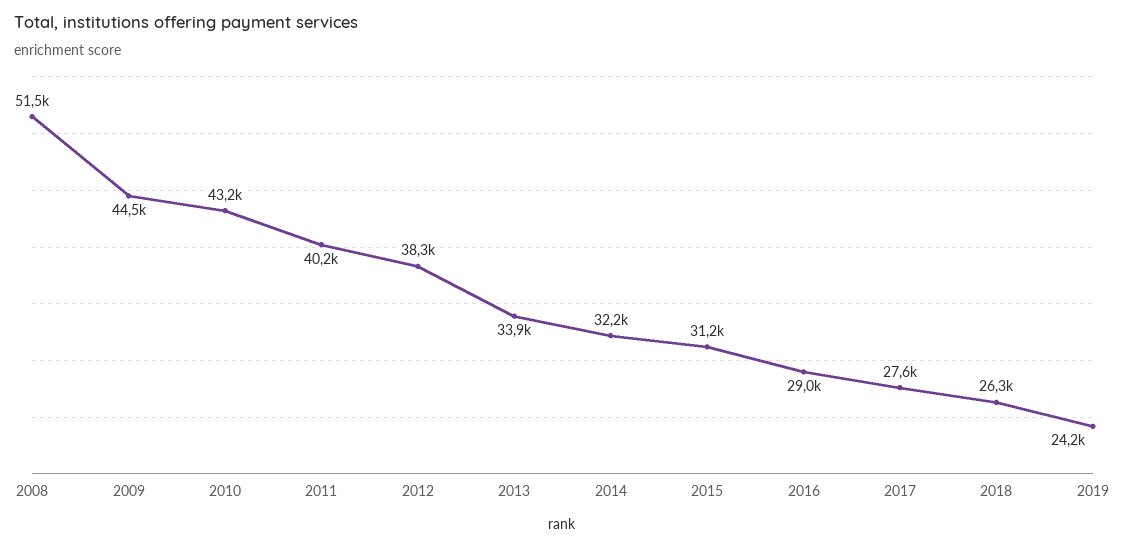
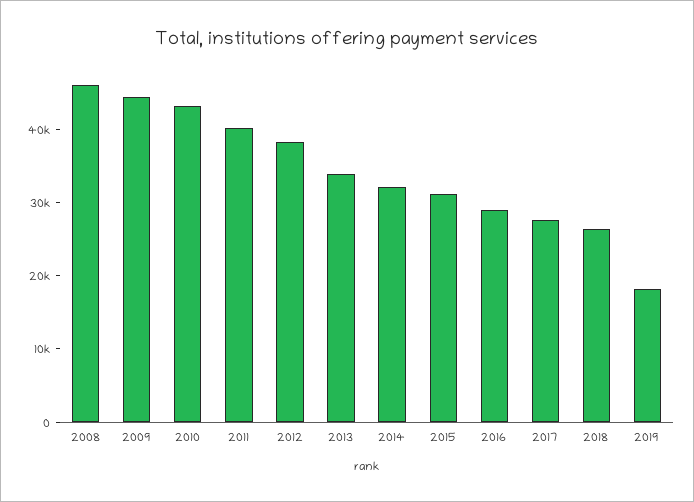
  {
-   "2008": 51500,
+   "2008": 46000,
    "2009": 44500,
    "2010": 43200,
    "2011": 40200,
    "2012": 38300,
    "2013": 33900,
    "2014": 32200,
    "2015": 31200,
    "2016": 29000,
    "2017": 27600,
    "2018": 26300,
-   "2019": 24200
+   "2019": 18000
  }

